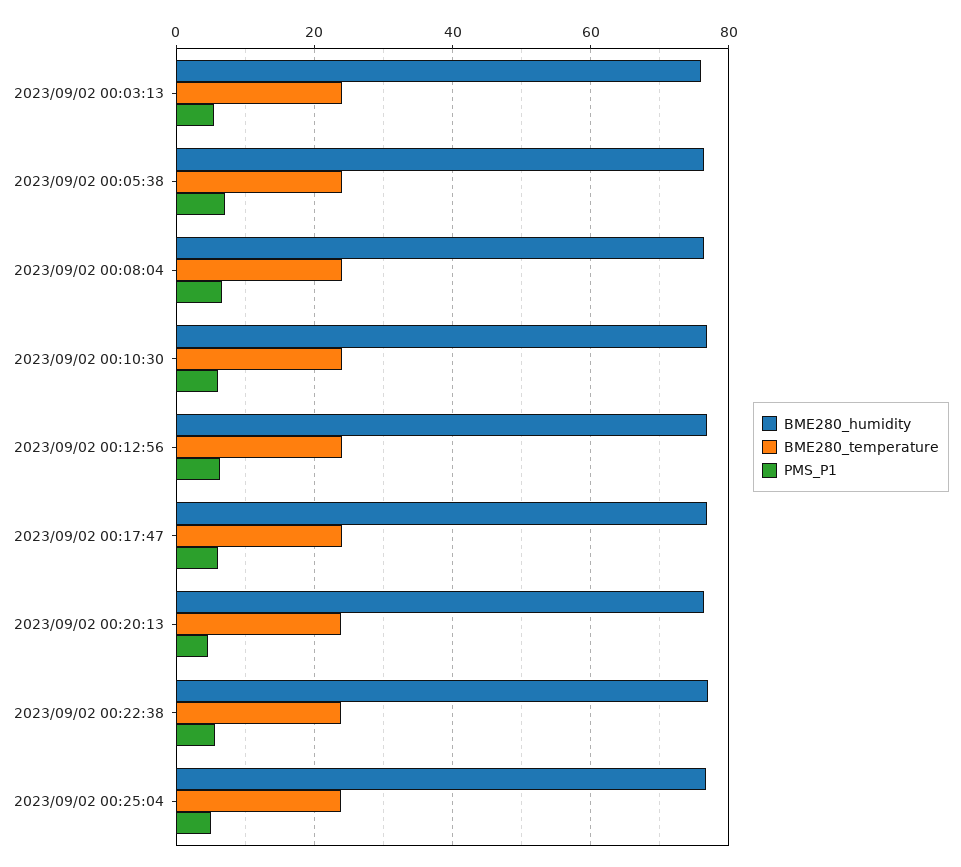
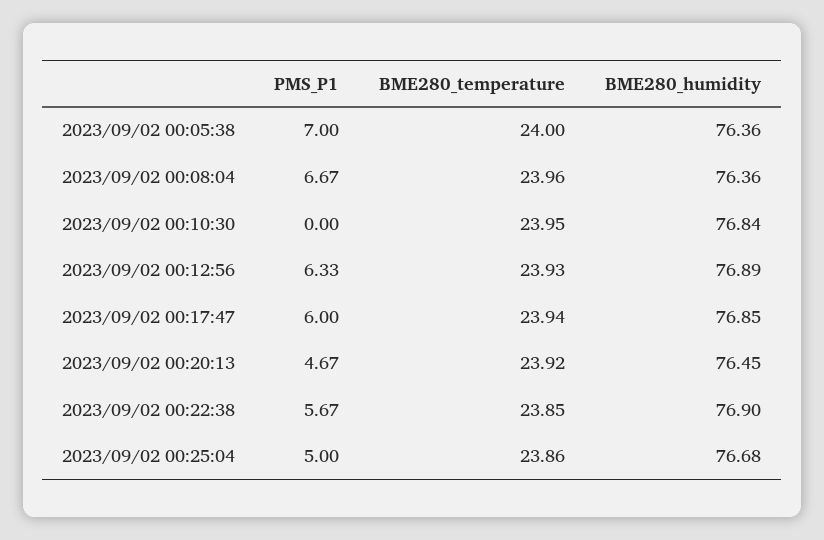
  {
    "BME280_humidity": {
-     "2023/09/02 00:03:13": 76,
      "2023/09/02 00:05:38": 76.36,
      "2023/09/02 00:08:04": 76.36,
      "2023/09/02 00:10:30": 76.84,
      "2023/09/02 00:12:56": 76.89,
      "2023/09/02 00:17:47": 76.85,
      "2023/09/02 00:20:13": 76.45,
      "2023/09/02 00:22:38": 76.9,
      "2023/09/02 00:25:04": 76.68
    },
    "BME280_temperature": {
-     "2023/09/02 00:03:13": 24,
      "2023/09/02 00:05:38": 24,
      "2023/09/02 00:08:04": 23.96,
      "2023/09/02 00:10:30": 23.95,
      "2023/09/02 00:12:56": 23.93,
      "2023/09/02 00:17:47": 23.94,
      "2023/09/02 00:20:13": 23.92,
      "2023/09/02 00:22:38": 23.85,
      "2023/09/02 00:25:04": 23.86
    },
    "PMS_P1": {
-     "2023/09/02 00:03:13": 6,
      "2023/09/02 00:05:38": 7,
      "2023/09/02 00:08:04": 6.67,
-     "2023/09/02 00:10:30": 6,
+     "2023/09/02 00:10:30": 0,
      "2023/09/02 00:12:56": 6.33,
      "2023/09/02 00:17:47": 6,
      "2023/09/02 00:20:13": 4.67,
      "2023/09/02 00:22:38": 5.67,
      "2023/09/02 00:25:04": 5
    }
  }

